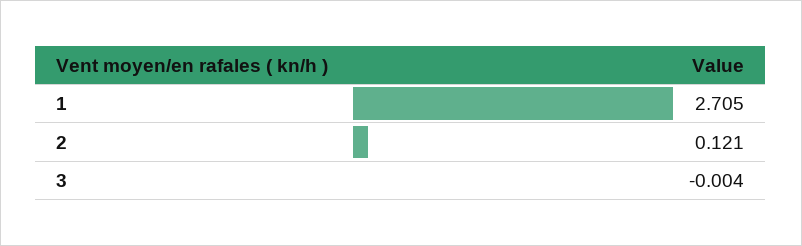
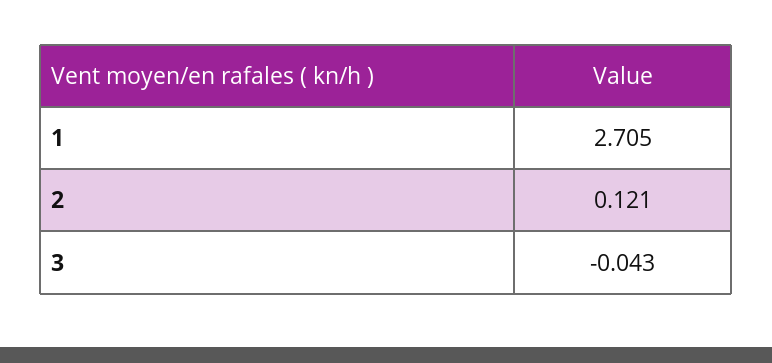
  {
    "1": 2.705,
    "2": 0.121,
-   "3": -0.004
+   "3": -0.043
  }

